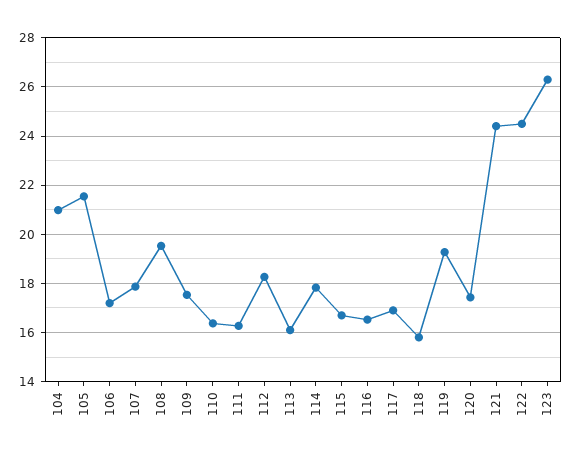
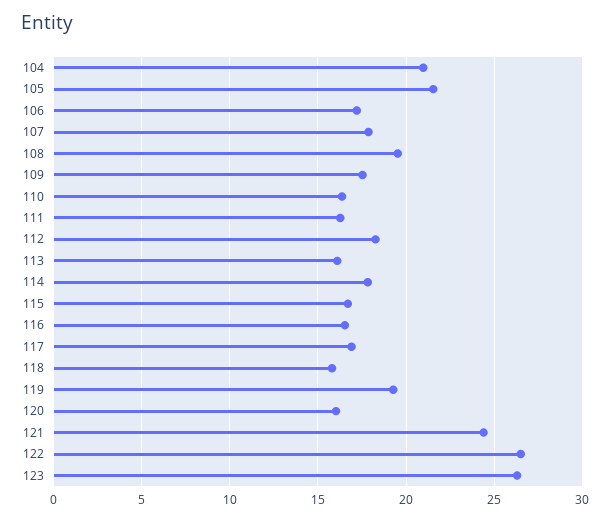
  {
    "104": 21,
    "105": 21.5,
    "106": 17.25,
    "107": 17.75,
    "108": 19.5,
    "109": 17.5,
    "110": 16.25,
    "111": 16.25,
    "112": 18.25,
    "113": 16,
    "114": 17.75,
    "115": 16.75,
    "116": 16.5,
    "117": 17,
    "118": 15.75,
    "119": 19.25,
-   "120": 17.5,
+   "120": 16,
    "121": 24.5,
-   "122": 24.5,
+   "122": 26.5,
    "123": 26.25
  }

